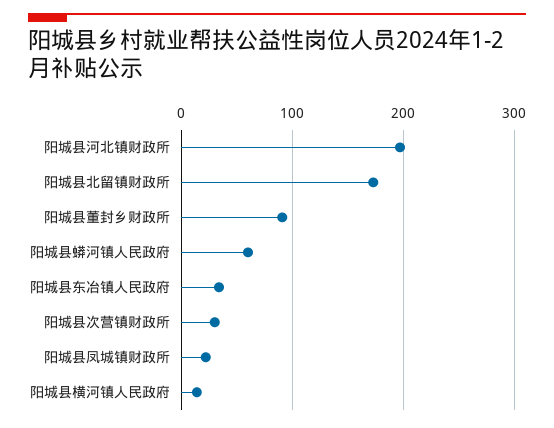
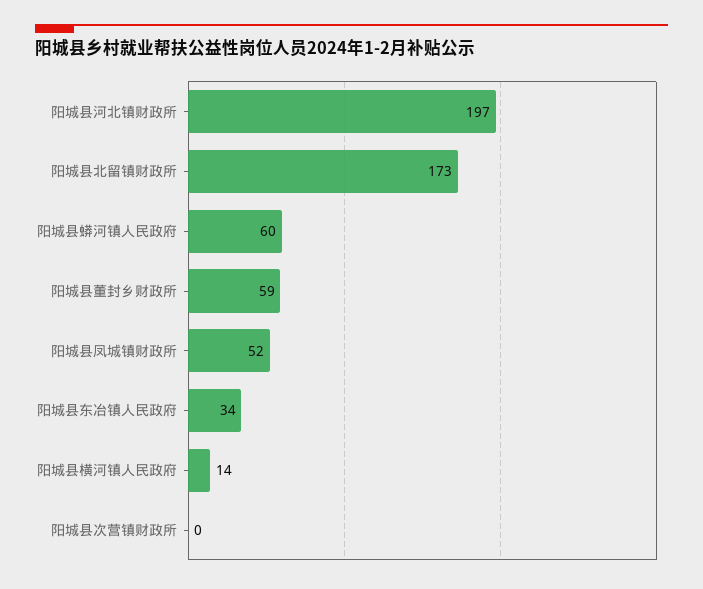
  {
    "阳城县河北镇财政所": 197,
    "阳城县北留镇财政所": 173,
-   "阳城县董封乡财政所": 90,
+   "阳城县董封乡财政所": 59,
    "阳城县蟒河镇人民政府": 60,
    "阳城县东冶镇人民政府": 34,
-   "阳城县次营镇财政所": 30,
+   "阳城县次营镇财政所": 0,
-   "阳城县凤城镇财政所": 20,
+   "阳城县凤城镇财政所": 52,
    "阳城县横河镇人民政府": 14
  }

